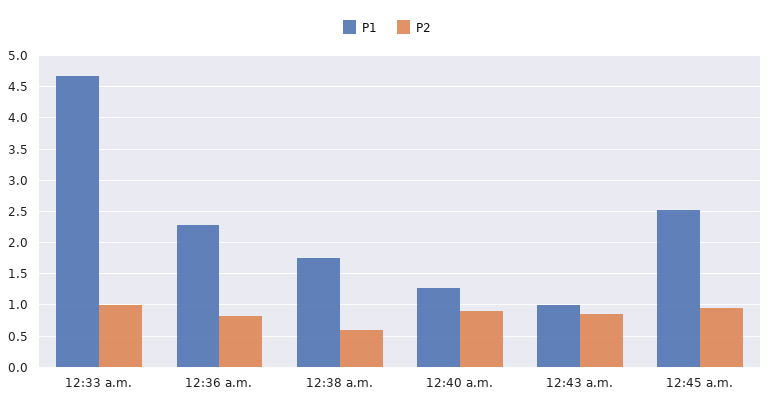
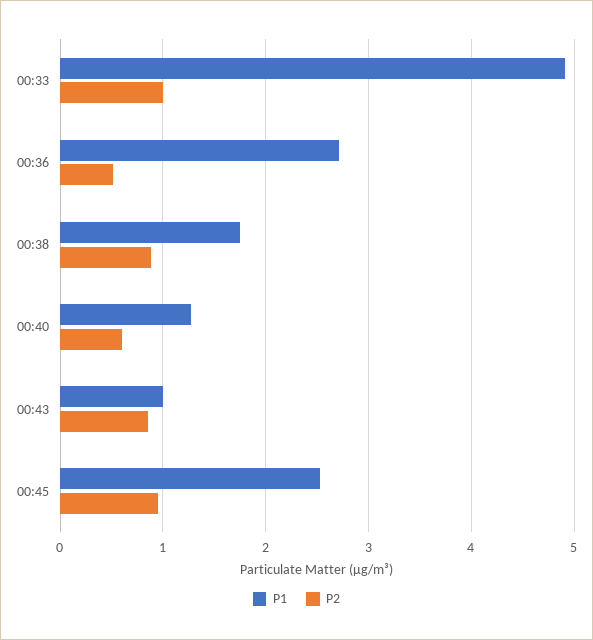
  {
    "P1": {
-     "12:33 a.m.": 4.7,
+     "12:33 a.m.": 4.9,
-     "12:36 a.m.": 2.3,
+     "12:36 a.m.": 2.7,
      "12:38 a.m.": 1.8,
      "12:40 a.m.": 1.3,
      "12:43 a.m.": 1,
      "12:45 a.m.": 2.5
    },
    "P2": {
      "12:33 a.m.": 1,
-     "12:36 a.m.": 0.8,
+     "12:36 a.m.": 0.5,
-     "12:38 a.m.": 0.6,
+     "12:38 a.m.": 0.9,
-     "12:40 a.m.": 0.9,
+     "12:40 a.m.": 0.6,
      "12:43 a.m.": 0.9,
      "12:45 a.m.": 1
    }
  }

